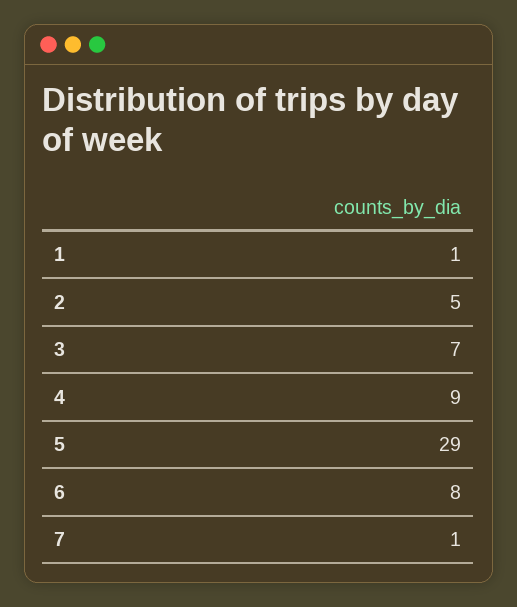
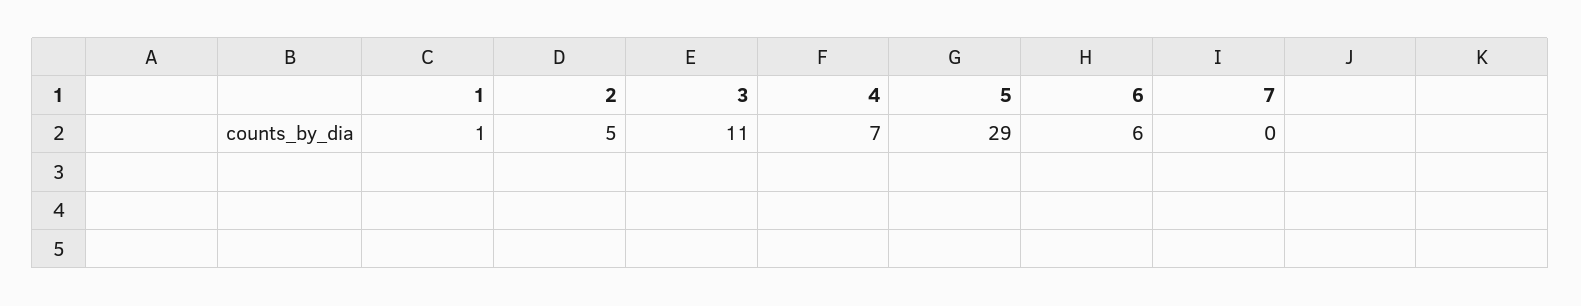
  {
    "1": 1,
    "2": 5,
-   "3": 7,
+   "3": 11,
-   "4": 9,
+   "4": 7,
    "5": 29,
-   "6": 8,
+   "6": 6,
-   "7": 1
+   "7": 0
  }

